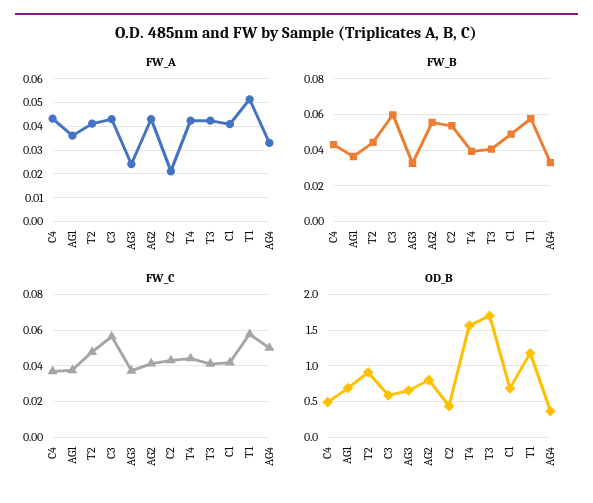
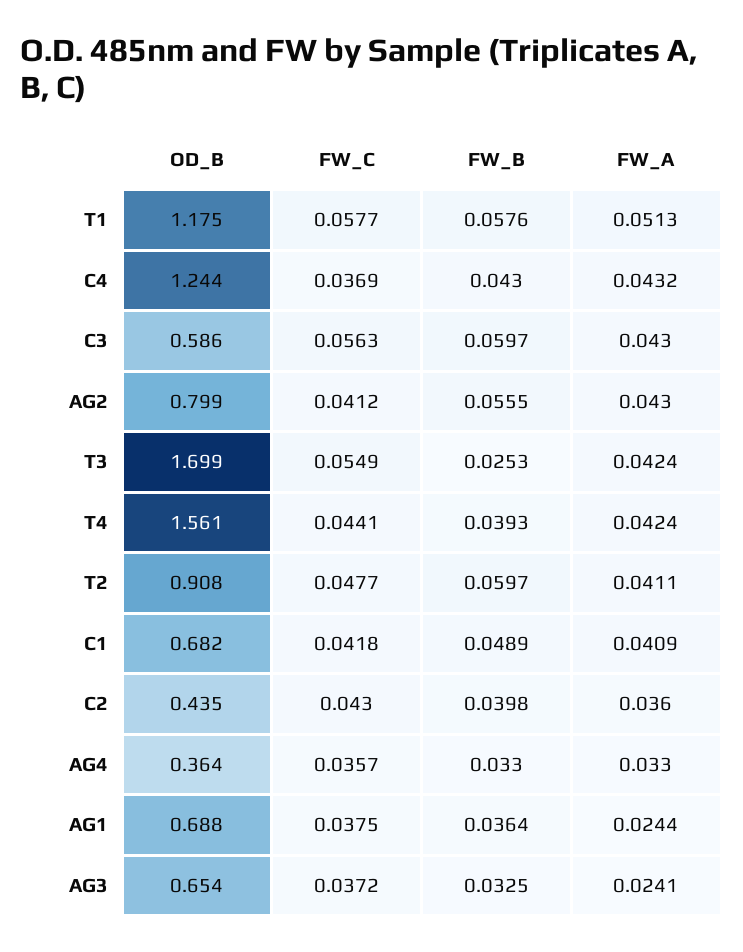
  {
    "FW_A": {
      "C4": 0.0432,
-     "AG1": 0.035,
+     "AG1": 0.0244,
      "T2": 0.0411,
      "C3": 0.043,
      "AG3": 0.0241,
      "AG2": 0.043,
-     "C2": 0.02,
+     "C2": 0.036,
      "T4": 0.0424,
      "T3": 0.0424,
      "C1": 0.0409,
      "T1": 0.0513,
      "AG4": 0.033
    },
    "FW_B": {
      "C4": 0.043,
      "AG1": 0.0364,
-     "T2": 0.045,
+     "T2": 0.0597,
      "C3": 0.0597,
      "AG3": 0.0325,
      "AG2": 0.0555,
-     "C2": 0.055,
+     "C2": 0.0398,
      "T4": 0.0393,
-     "T3": 0.04,
+     "T3": 0.0253,
      "C1": 0.0489,
      "T1": 0.0576,
      "AG4": 0.033
    },
    "FW_C": {
      "C4": 0.0369,
      "AG1": 0.0375,
      "T2": 0.0477,
      "C3": 0.0563,
      "AG3": 0.0372,
      "AG2": 0.0412,
      "C2": 0.043,
      "T4": 0.0441,
-     "T3": 0.04,
+     "T3": 0.0549,
      "C1": 0.0418,
      "T1": 0.0577,
-     "AG4": 0.05
+     "AG4": 0.0357
    },
    "OD_B": {
-     "C4": 0.5,
+     "C4": 1.244,
      "AG1": 0.688,
      "T2": 0.908,
      "C3": 0.586,
      "AG3": 0.654,
      "AG2": 0.799,
      "C2": 0.435,
      "T4": 1.561,
      "T3": 1.699,
      "C1": 0.682,
      "T1": 1.175,
      "AG4": 0.364
    }
  }

